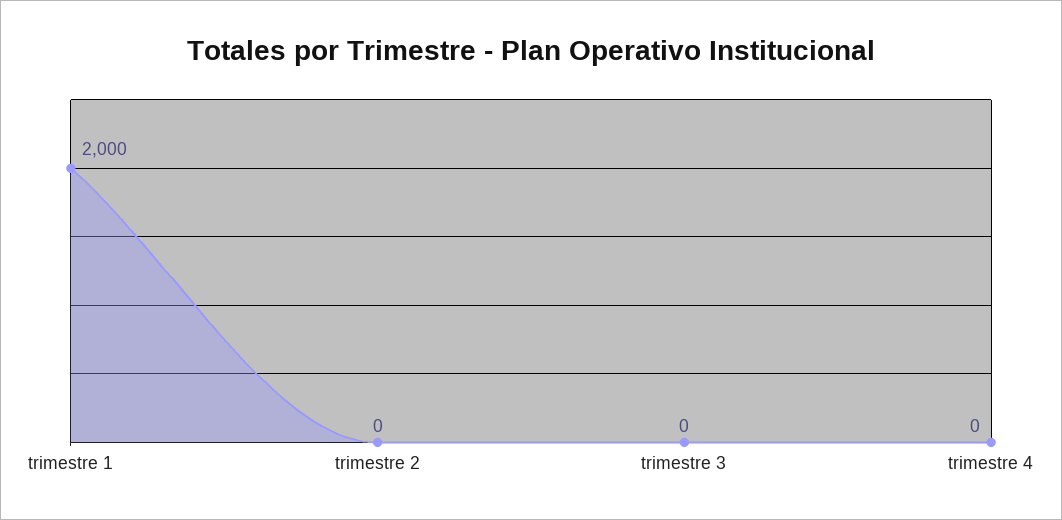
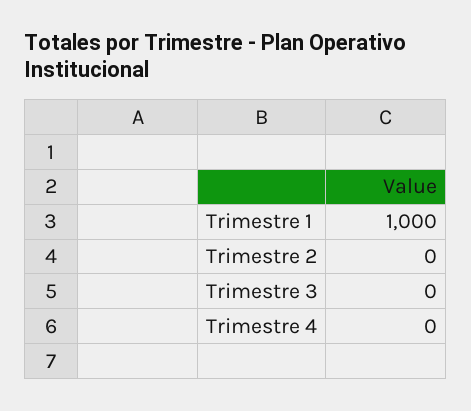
  {
-   "trimestre 1": 2000,
+   "trimestre 1": 1000,
    "trimestre 2": 0,
    "trimestre 3": 0,
    "trimestre 4": 0
  }

